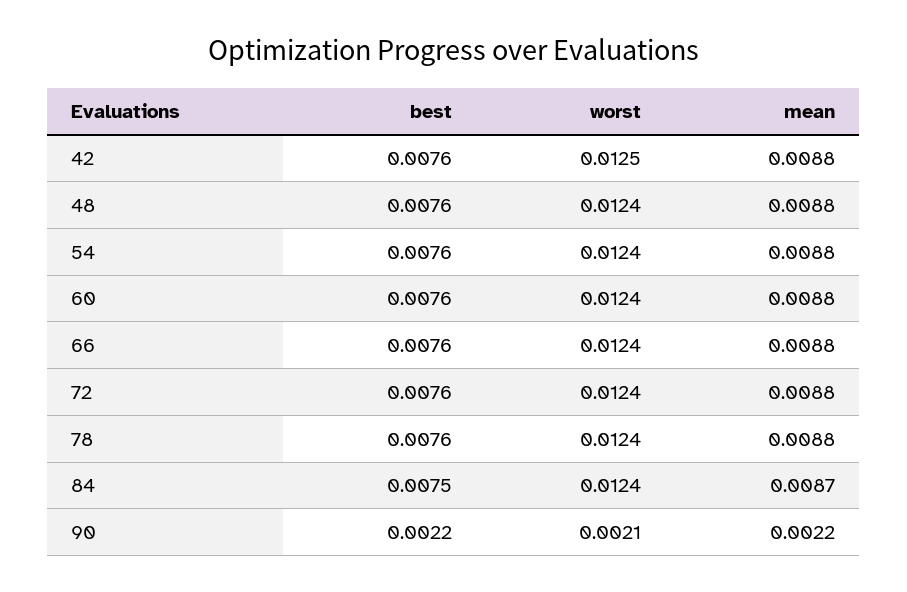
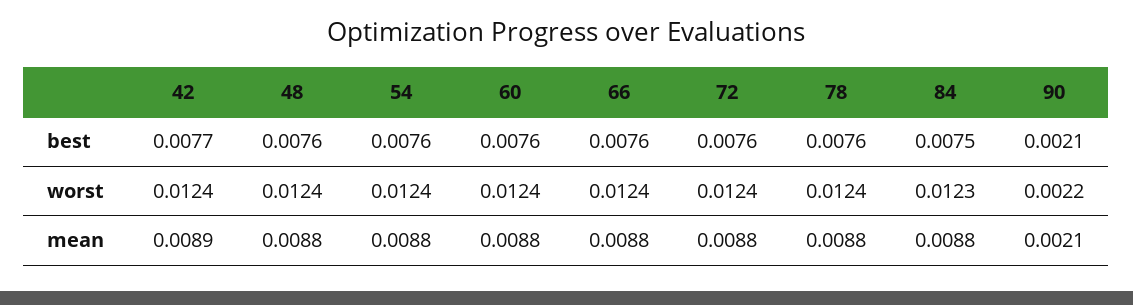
  {
    "best": {
-     "42": 0.0076,
+     "42": 0.0077,
      "48": 0.0076,
      "54": 0.0076,
      "60": 0.0076,
      "66": 0.0076,
      "72": 0.0076,
      "78": 0.0076,
      "84": 0.0075,
-     "90": 0.0022
+     "90": 0.0021
    },
    "worst": {
-     "42": 0.0125,
+     "42": 0.0124,
      "48": 0.0124,
      "54": 0.0124,
      "60": 0.0124,
      "66": 0.0124,
      "72": 0.0124,
      "78": 0.0124,
-     "84": 0.0124,
+     "84": 0.0123,
-     "90": 0.0021
+     "90": 0.0022
    },
    "mean": {
-     "42": 0.0088,
+     "42": 0.0089,
      "48": 0.0088,
      "54": 0.0088,
      "60": 0.0088,
      "66": 0.0088,
      "72": 0.0088,
      "78": 0.0088,
-     "84": 0.0087,
+     "84": 0.0088,
-     "90": 0.0022
+     "90": 0.0021
    }
  }

